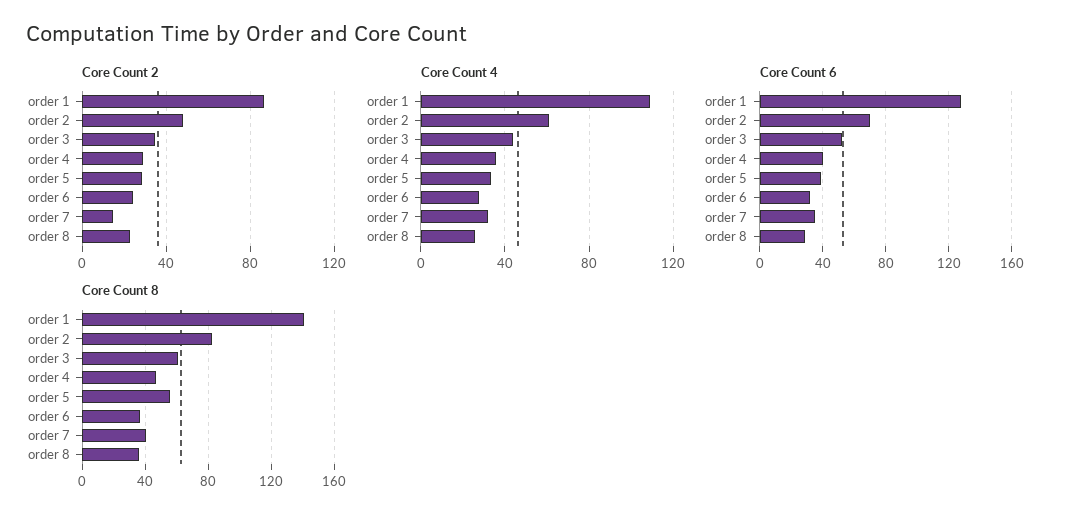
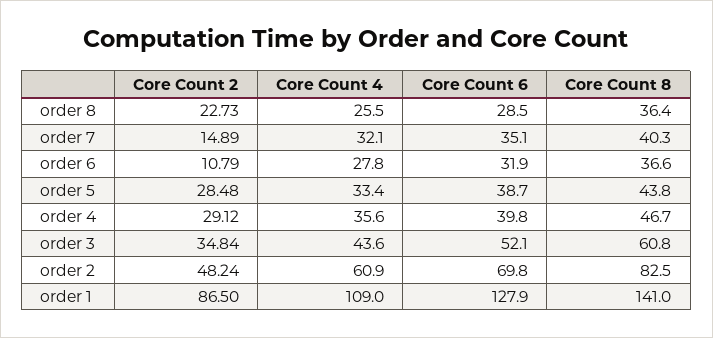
  {
    "Core Count 2": {
      "order 1": 86.5,
      "order 2": 48.24,
      "order 3": 34.84,
      "order 4": 29.12,
      "order 5": 28.48,
-     "order 6": 25,
+     "order 6": 10.79,
      "order 7": 14.89,
      "order 8": 22.73
    },
    "Core Count 4": {
      "order 1": 109,
      "order 2": 60.9,
      "order 3": 43.6,
      "order 4": 35.6,
      "order 5": 33.4,
      "order 6": 27.8,
      "order 7": 32.1,
      "order 8": 25.5
    },
    "Core Count 6": {
      "order 1": 127.9,
      "order 2": 69.8,
      "order 3": 52.1,
      "order 4": 39.8,
      "order 5": 38.7,
      "order 6": 31.9,
      "order 7": 35.1,
      "order 8": 28.5
    },
    "Core Count 8": {
      "order 1": 141,
      "order 2": 82.5,
      "order 3": 60.8,
      "order 4": 46.7,
-     "order 5": 55,
+     "order 5": 43.8,
      "order 6": 36.6,
      "order 7": 40.3,
      "order 8": 36.4
    }
  }

